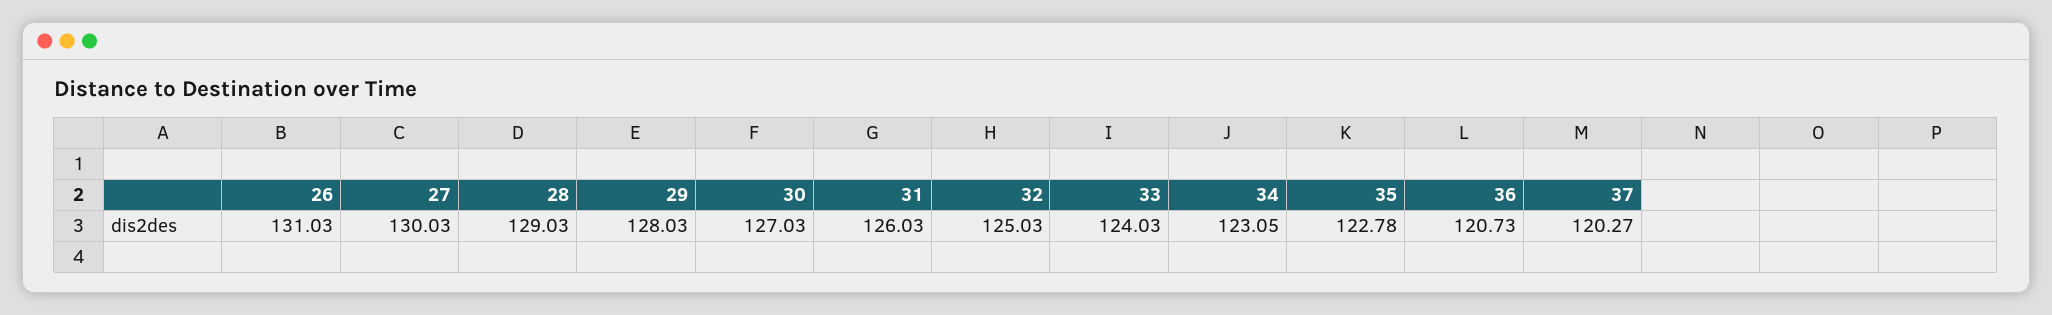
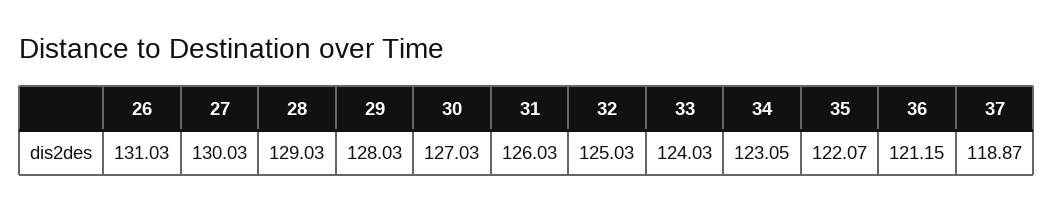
  {
    "26": 131.03,
    "27": 130.03,
    "28": 129.03,
    "29": 128.03,
    "30": 127.03,
    "31": 126.03,
    "32": 125.03,
    "33": 124.03,
    "34": 123.05,
-   "35": 122.78,
+   "35": 122.07,
-   "36": 120.73,
+   "36": 121.15,
-   "37": 120.27
+   "37": 118.87
  }

